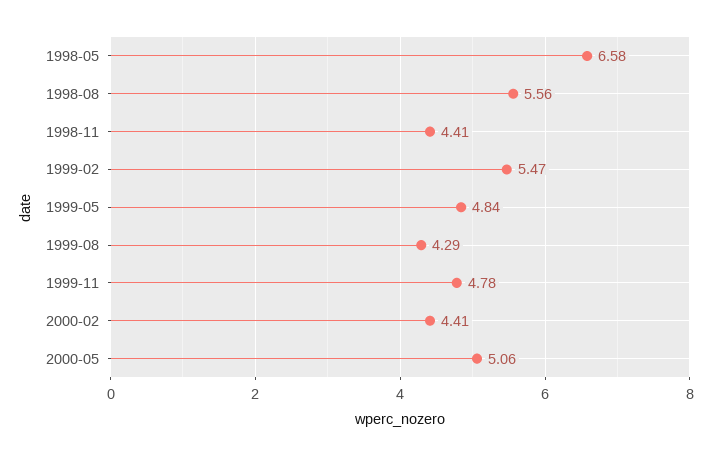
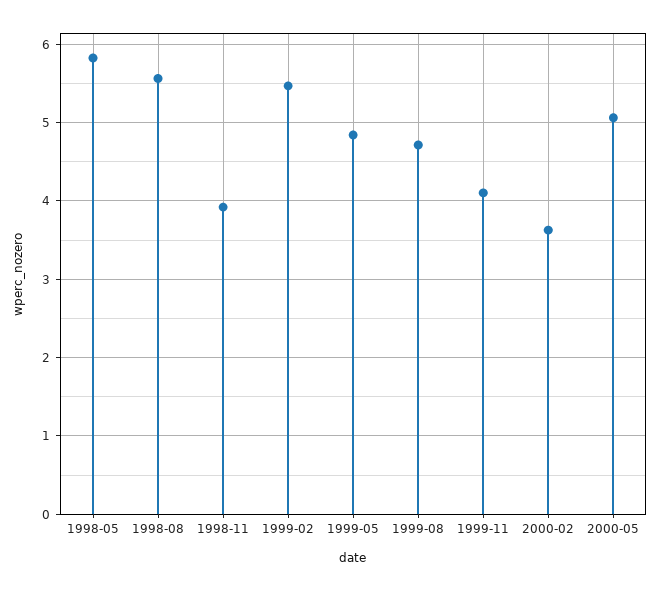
  {
-   "1998-05": 6.58,
+   "1998-05": 5.8,
    "1998-08": 5.56,
-   "1998-11": 4.41,
+   "1998-11": 3.9,
    "1999-02": 5.47,
    "1999-05": 4.84,
-   "1999-08": 4.29,
+   "1999-08": 4.7,
-   "1999-11": 4.78,
+   "1999-11": 4.1,
-   "2000-02": 4.41,
+   "2000-02": 3.6,
    "2000-05": 5.06
  }

